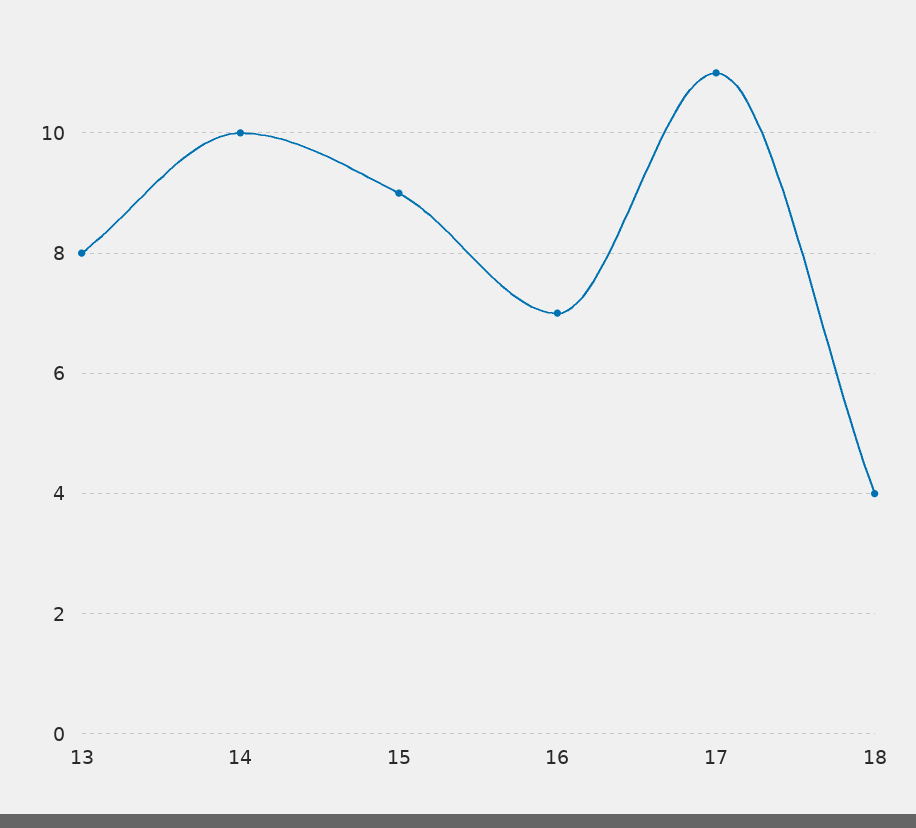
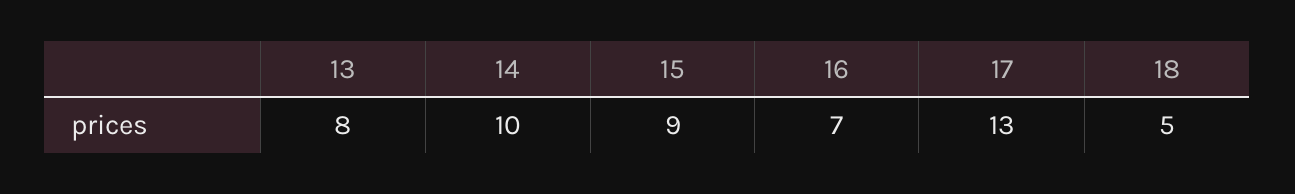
  {
    "13": 8,
    "14": 10,
    "15": 9,
    "16": 7,
-   "17": 11,
+   "17": 13,
-   "18": 4
+   "18": 5
  }

